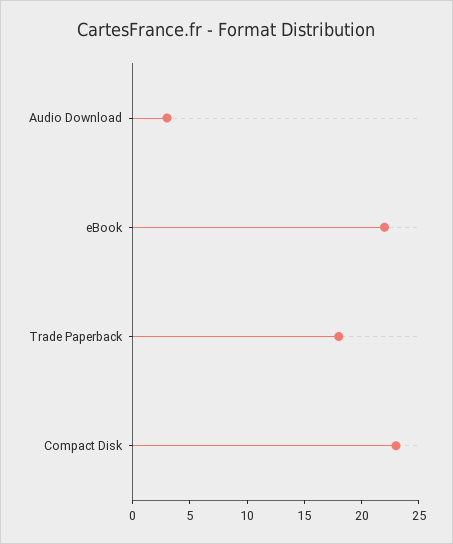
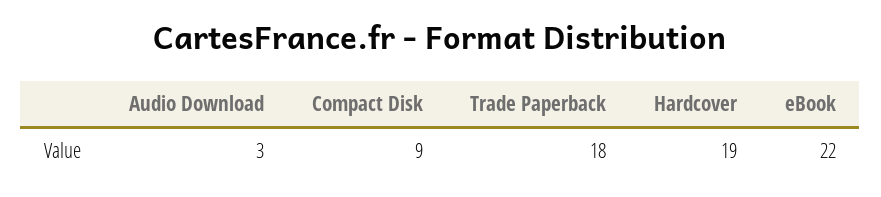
  {
    "Audio Download": 3,
    "eBook": 22,
    "Trade Paperback": 18,
-   "Compact Disk": 23
+   "Compact Disk": 9,
+   "Hardcover": 19
  }

